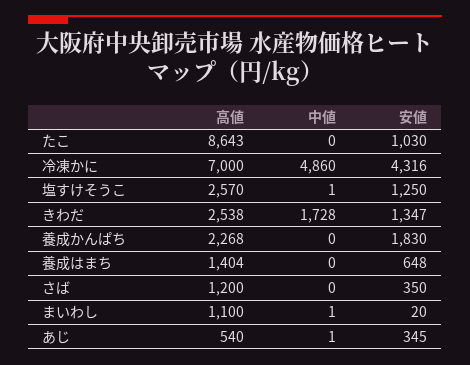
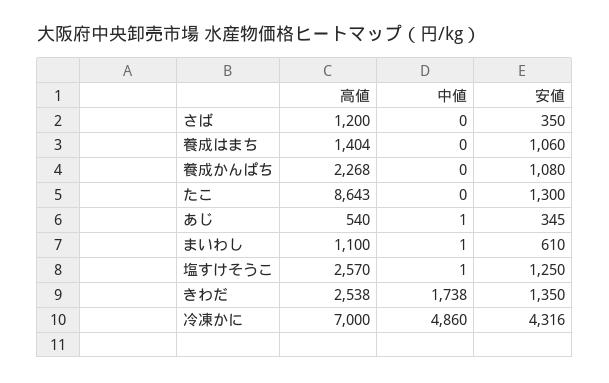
  {
    "高値": {
      "たこ": 8643,
      "冷凍かに": 7000,
      "塩すけそうこ": 2570,
      "きわだ": 2538,
      "養成かんぱち": 2268,
      "養成はまち": 1404,
      "さば": 1200,
      "まいわし": 1100,
      "あじ": 540
    },
    "中値": {
      "たこ": 0,
      "冷凍かに": 4860,
      "塩すけそうこ": 1,
-     "きわだ": 1728,
+     "きわだ": 1738,
      "養成かんぱち": 0,
      "養成はまち": 0,
      "さば": 0,
      "まいわし": 1,
      "あじ": 1
    },
    "安値": {
-     "たこ": 1030,
+     "たこ": 1300,
      "冷凍かに": 4316,
      "塩すけそうこ": 1250,
-     "きわだ": 1347,
+     "きわだ": 1350,
-     "養成かんぱち": 1830,
+     "養成かんぱち": 1080,
-     "養成はまち": 648,
+     "養成はまち": 1060,
      "さば": 350,
-     "まいわし": 20,
+     "まいわし": 610,
      "あじ": 345
    }
  }

